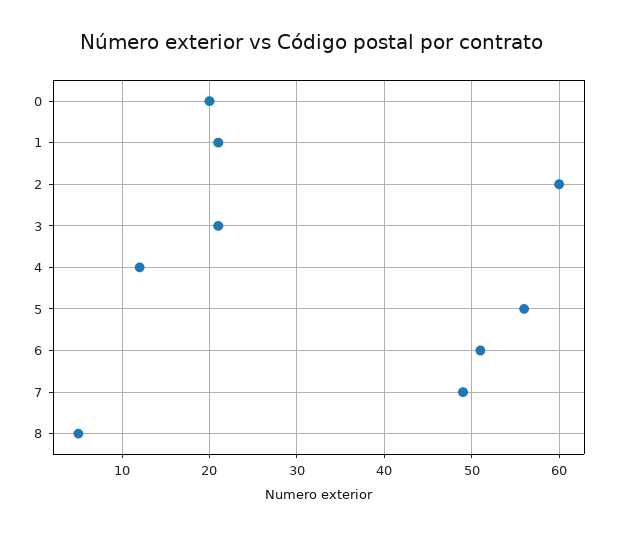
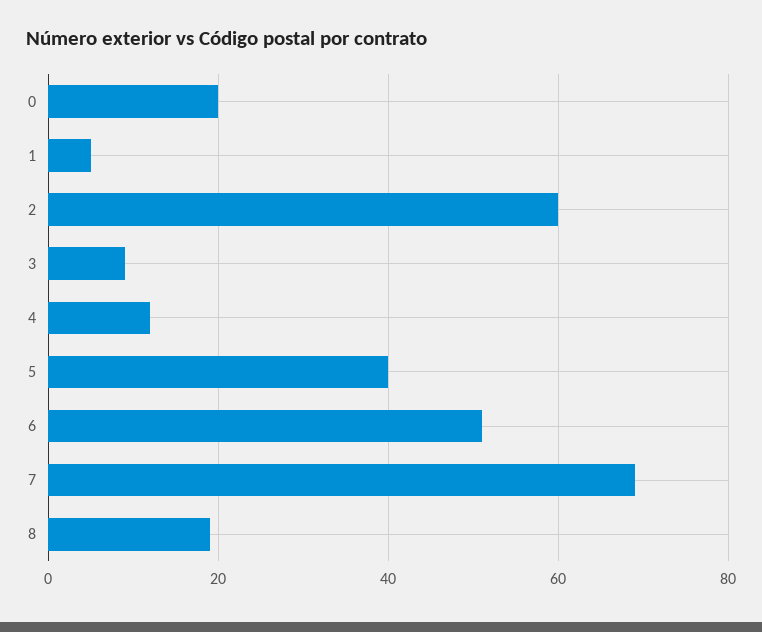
  {
    "0": 20,
-   "1": 21,
+   "1": 5,
    "2": 60,
-   "3": 21,
+   "3": 10,
    "4": 12,
-   "5": 56,
+   "5": 40,
    "6": 51,
-   "7": 49,
+   "7": 70,
-   "8": 5
+   "8": 20
  }

